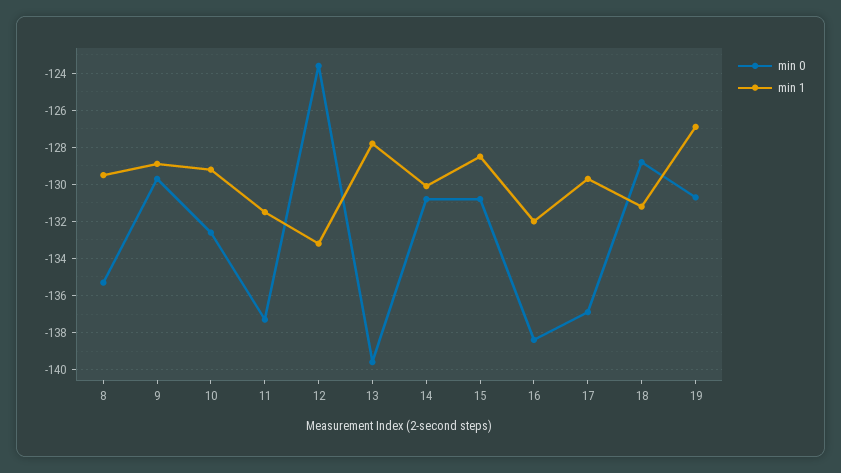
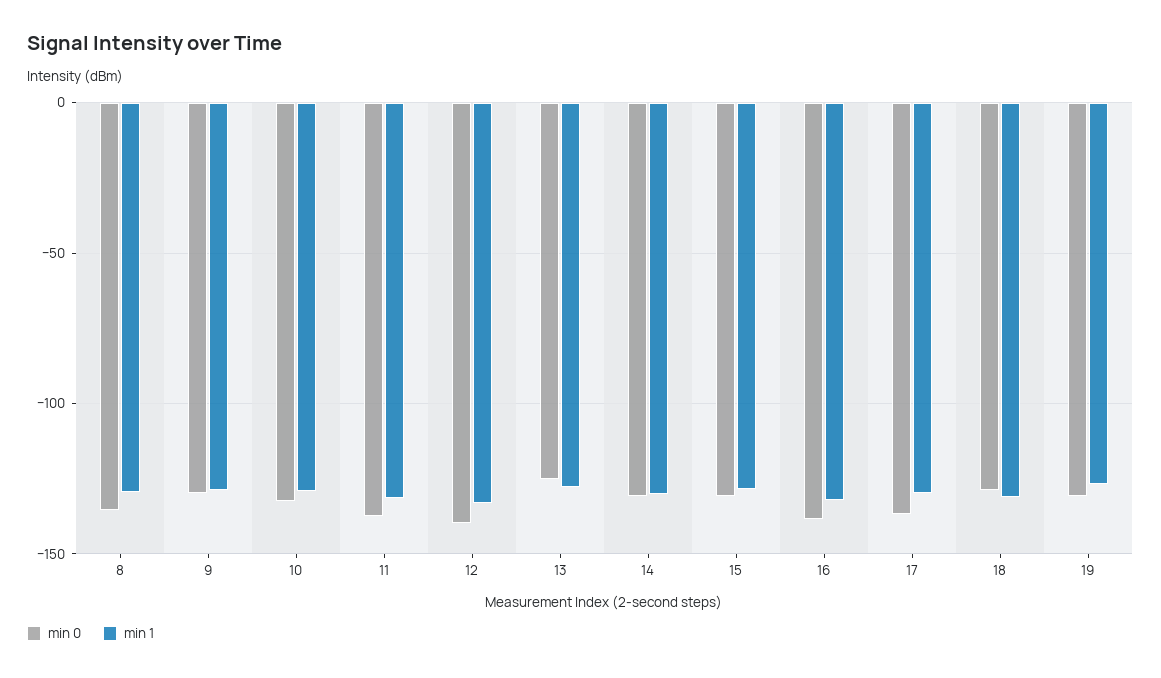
  {
    "min 0": {
      "8": -135.5,
      "9": -129.5,
      "10": -132.5,
      "11": -137.5,
-     "12": -123.5,
+     "12": -140,
-     "13": -139.5,
+     "13": -125,
      "14": -131,
      "15": -131,
      "16": -138.5,
      "17": -137,
      "18": -129,
      "19": -130.5
    },
    "min 1": {
      "8": -129.5,
      "9": -129,
      "10": -129,
      "11": -131.5,
      "12": -133,
      "13": -128,
      "14": -130,
      "15": -128.5,
      "16": -132,
      "17": -129.5,
      "18": -131,
      "19": -127
    }
  }

